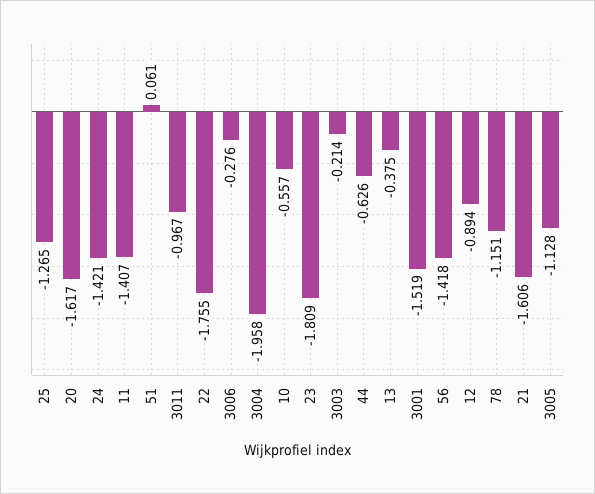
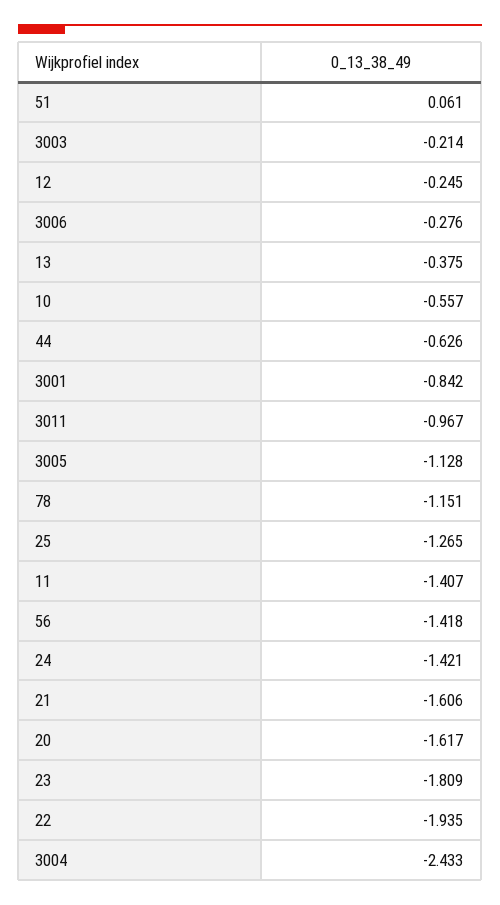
  {
    "25": -1.265,
    "20": -1.617,
    "24": -1.421,
    "11": -1.407,
    "51": 0.061,
    "3011": -0.967,
-   "22": -1.755,
+   "22": -1.935,
    "3006": -0.276,
-   "3004": -1.958,
+   "3004": -2.433,
    "10": -0.557,
    "23": -1.809,
    "3003": -0.214,
    "44": -0.626,
    "13": -0.375,
-   "3001": -1.519,
+   "3001": -0.842,
    "56": -1.418,
-   "12": -0.894,
+   "12": -0.245,
    "78": -1.151,
    "21": -1.606,
    "3005": -1.128
  }

